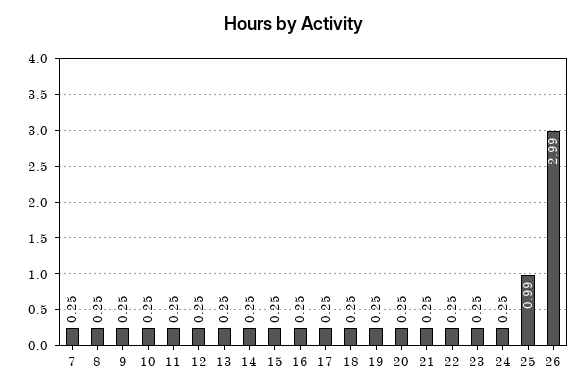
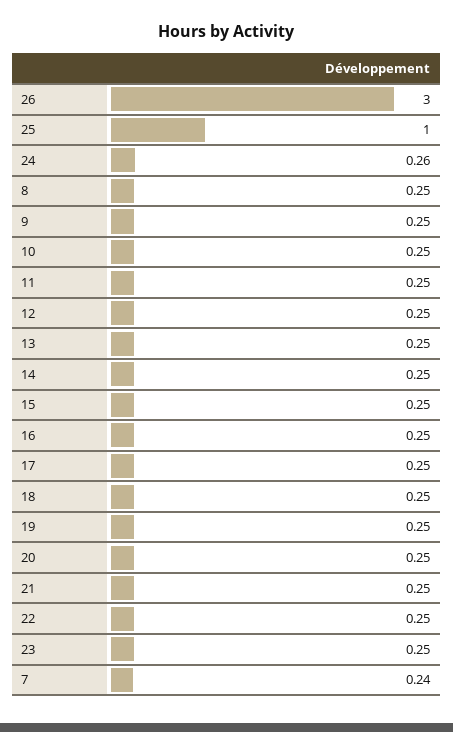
  {
-   "7": 0.25,
+   "7": 0.24,
    "8": 0.25,
    "9": 0.25,
    "10": 0.25,
    "11": 0.25,
    "12": 0.25,
    "13": 0.25,
    "14": 0.25,
    "15": 0.25,
    "16": 0.25,
    "17": 0.25,
    "18": 0.25,
    "19": 0.25,
    "20": 0.25,
    "21": 0.25,
    "22": 0.25,
    "23": 0.25,
-   "24": 0.25,
+   "24": 0.26,
-   "25": 0.99,
+   "25": 1,
-   "26": 2.99
+   "26": 3
  }

